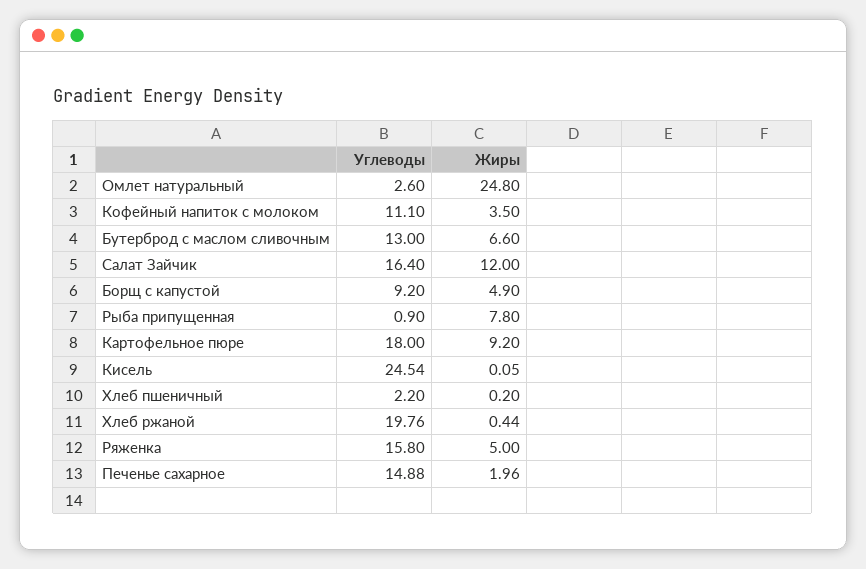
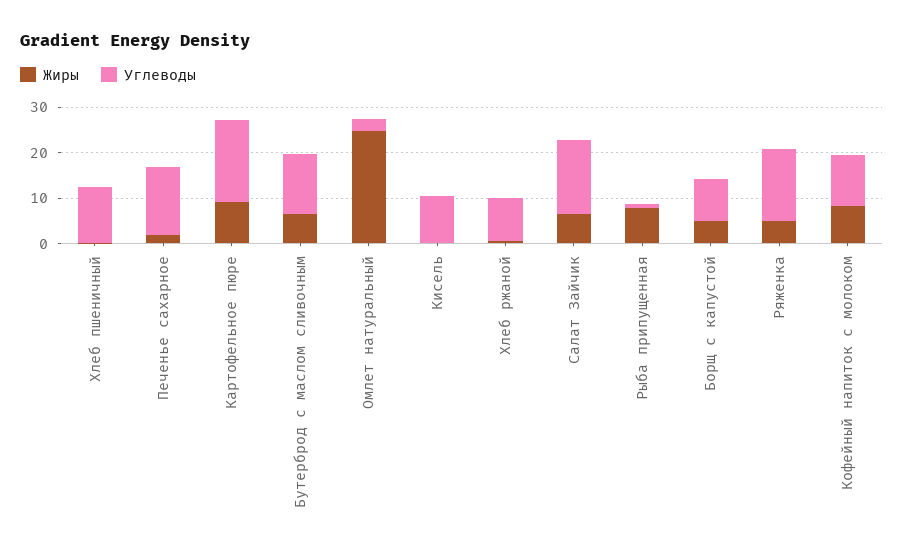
  {
    "Углеводы": {
      "Омлет натуральный": 2.6,
      "Кофейный напиток с молоком": 11.1,
      "Бутерброд с маслом сливочным": 13,
      "Салат Зайчик": 16.4,
      "Борщ с капустой": 9.2,
      "Рыба припущенная": 0.9,
      "Картофельное пюре": 18,
-     "Кисель": 24.54,
+     "Кисель": 10,
-     "Хлеб пшеничный": 2.2,
+     "Хлеб пшеничный": 12,
-     "Хлеб ржаной": 19.76,
+     "Хлеб ржаной": 10,
      "Ряженка": 15.8,
      "Печенье сахарное": 14.88
    },
    "Жиры": {
      "Омлет натуральный": 24.8,
-     "Кофейный напиток с молоком": 3.5,
+     "Кофейный напиток с молоком": 8,
      "Бутерброд с маслом сливочным": 6.6,
-     "Салат Зайчик": 12,
+     "Салат Зайчик": 6,
      "Борщ с капустой": 4.9,
      "Рыба припущенная": 7.8,
      "Картофельное пюре": 9.2,
      "Кисель": 0.05,
      "Хлеб пшеничный": 0.2,
      "Хлеб ржаной": 0.44,
      "Ряженка": 5,
      "Печенье сахарное": 1.96
    }
  }

